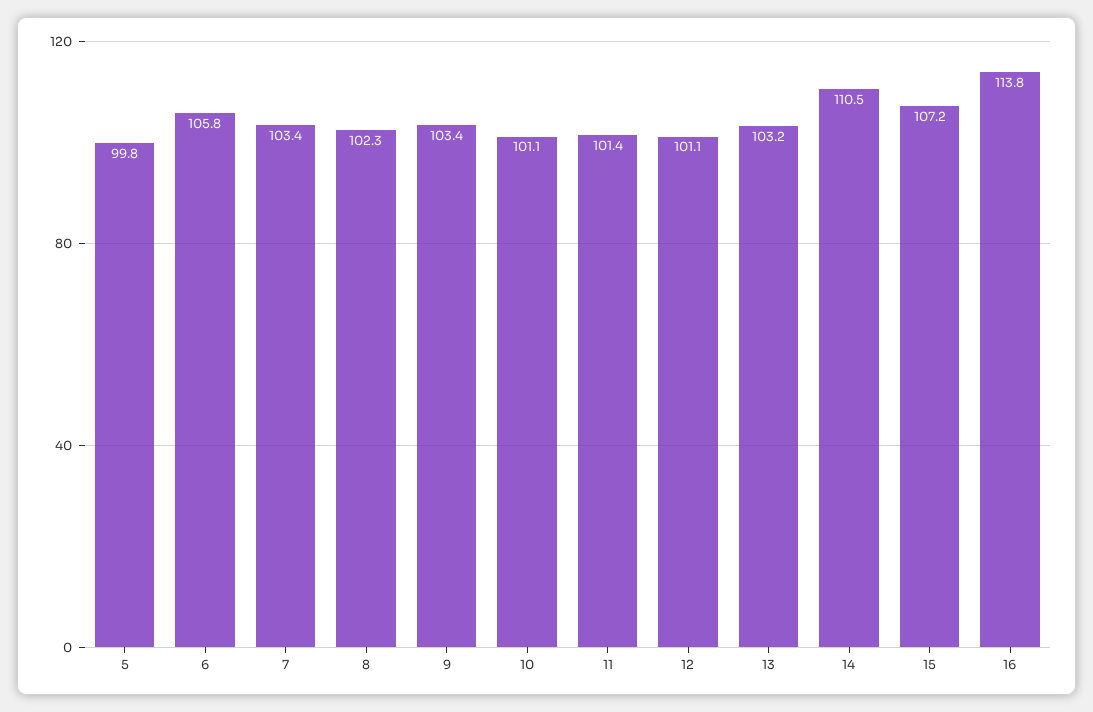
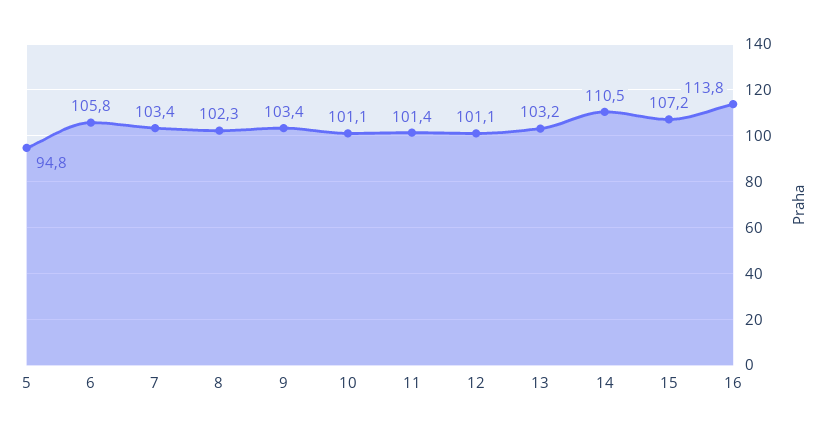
  {
-   "5": 99.8,
+   "5": 94.8,
    "6": 105.8,
    "7": 103.4,
    "8": 102.3,
    "9": 103.4,
    "10": 101.1,
    "11": 101.4,
    "12": 101.1,
    "13": 103.2,
    "14": 110.5,
    "15": 107.2,
    "16": 113.8
  }

